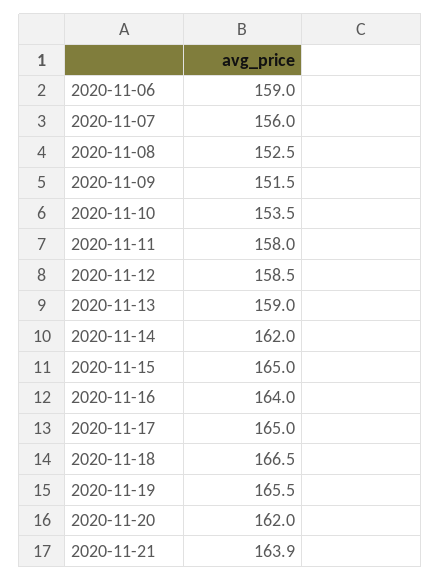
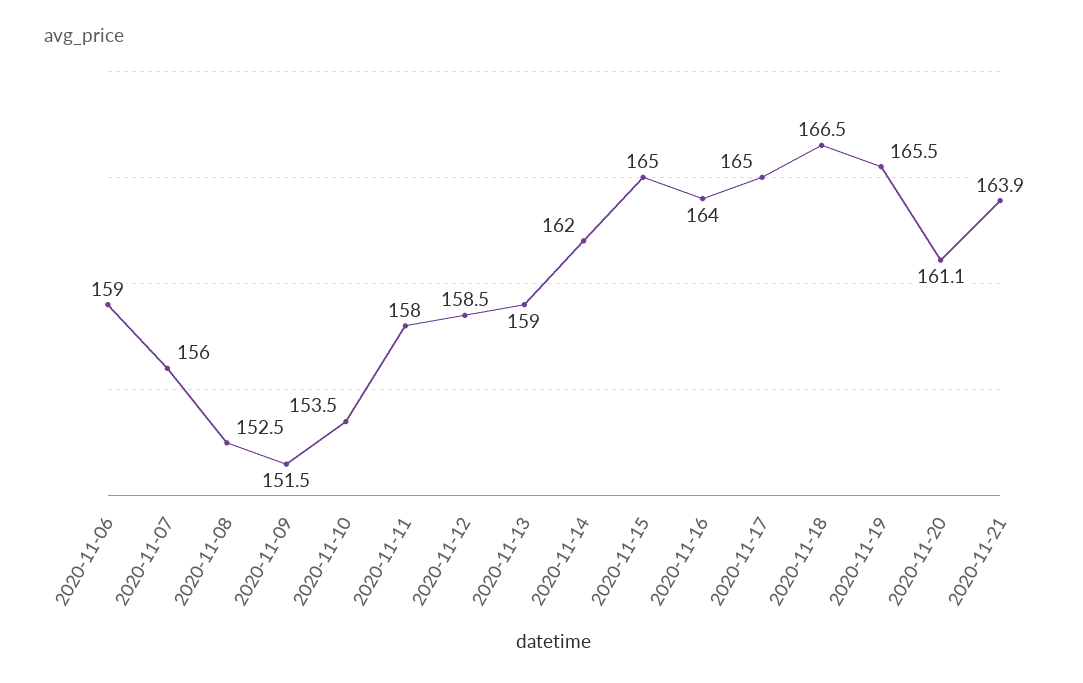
  {
    "2020-11-06": 159,
    "2020-11-07": 156,
    "2020-11-08": 152.5,
    "2020-11-09": 151.5,
    "2020-11-10": 153.5,
    "2020-11-11": 158,
    "2020-11-12": 158.5,
    "2020-11-13": 159,
    "2020-11-14": 162,
    "2020-11-15": 165,
    "2020-11-16": 164,
    "2020-11-17": 165,
    "2020-11-18": 166.5,
    "2020-11-19": 165.5,
-   "2020-11-20": 162,
+   "2020-11-20": 161.1,
    "2020-11-21": 163.9
  }

